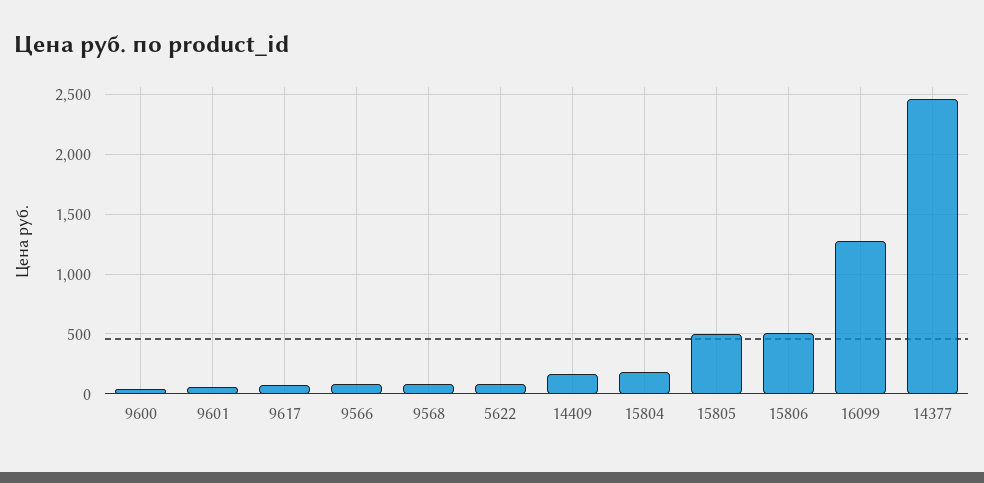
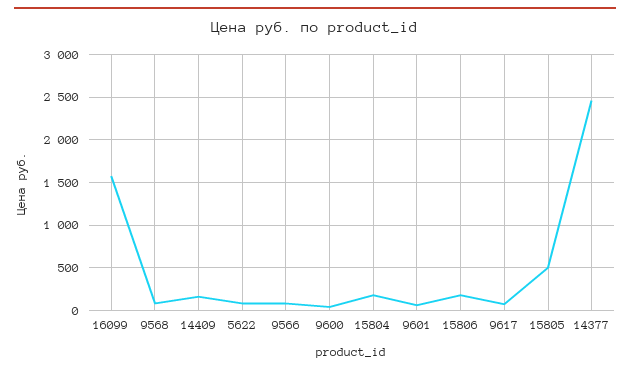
  {
    "9600": 0,
    "9601": 100,
    "9617": 100,
    "9566": 100,
    "9568": 100,
    "5622": 100,
    "14409": 200,
    "15804": 200,
    "15805": 500,
-   "15806": 500,
+   "15806": 200,
-   "16099": 1300,
+   "16099": 1600,
    "14377": 2500
  }

